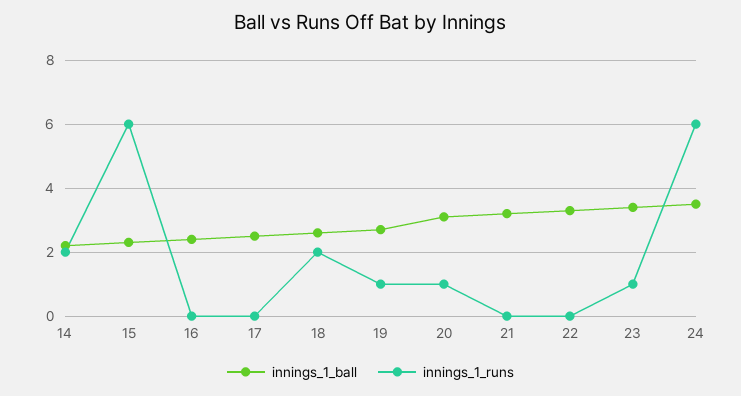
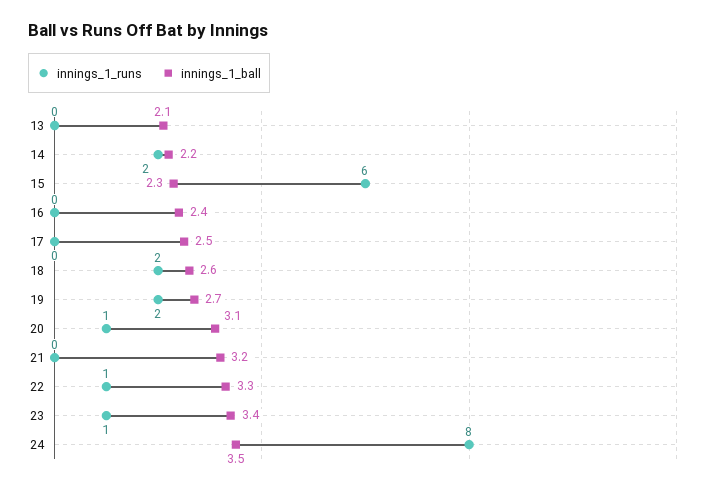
  {
    "innings_1_ball": {
      "14": 2.2,
      "15": 2.3,
      "16": 2.4,
      "17": 2.5,
      "18": 2.6,
      "19": 2.7,
      "20": 3.1,
      "21": 3.2,
      "22": 3.3,
      "23": 3.4,
-     "24": 3.5
+     "24": 3.5,
+     "13": 2.1
    },
    "innings_1_runs": {
      "14": 2,
      "15": 6,
      "16": 0,
      "17": 0,
      "18": 2,
-     "19": 1,
+     "19": 2,
      "20": 1,
      "21": 0,
-     "22": 0,
+     "22": 1,
      "23": 1,
-     "24": 6
+     "24": 8,
+     "13": 0
    }
  }

